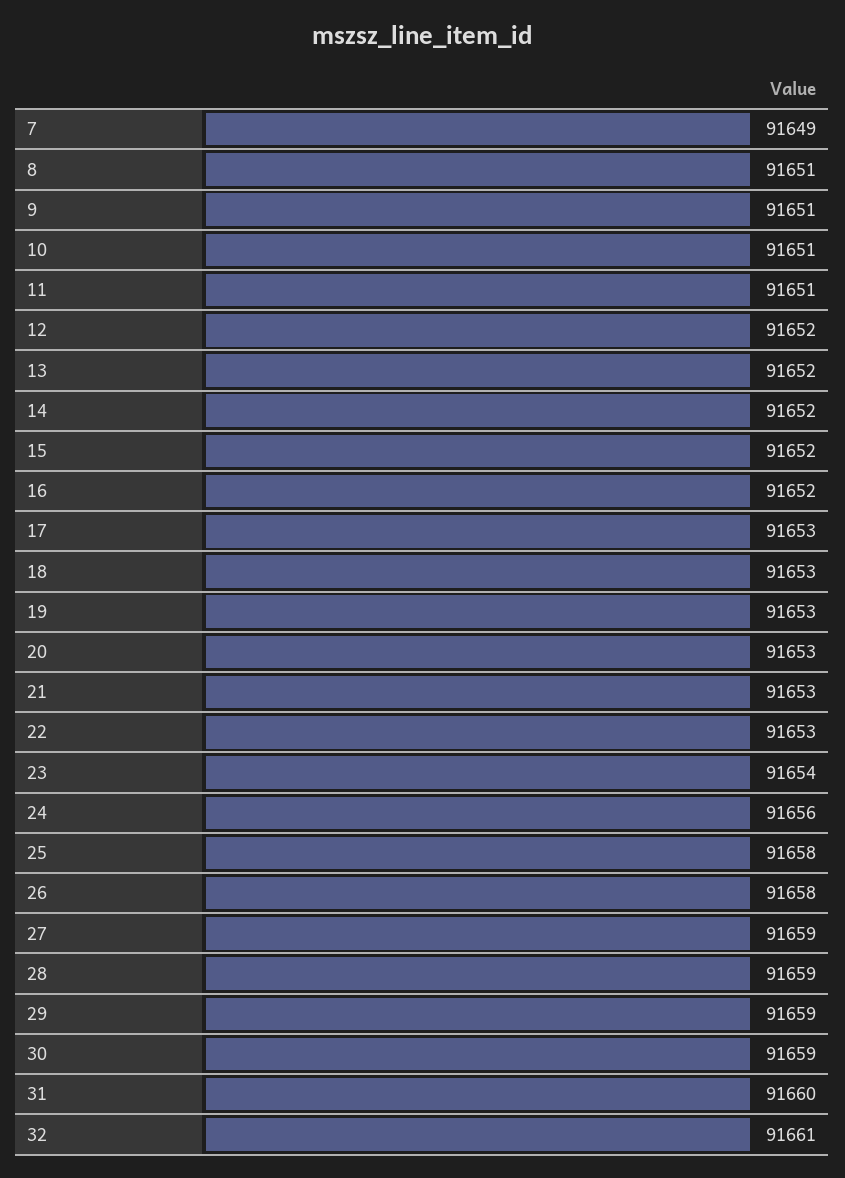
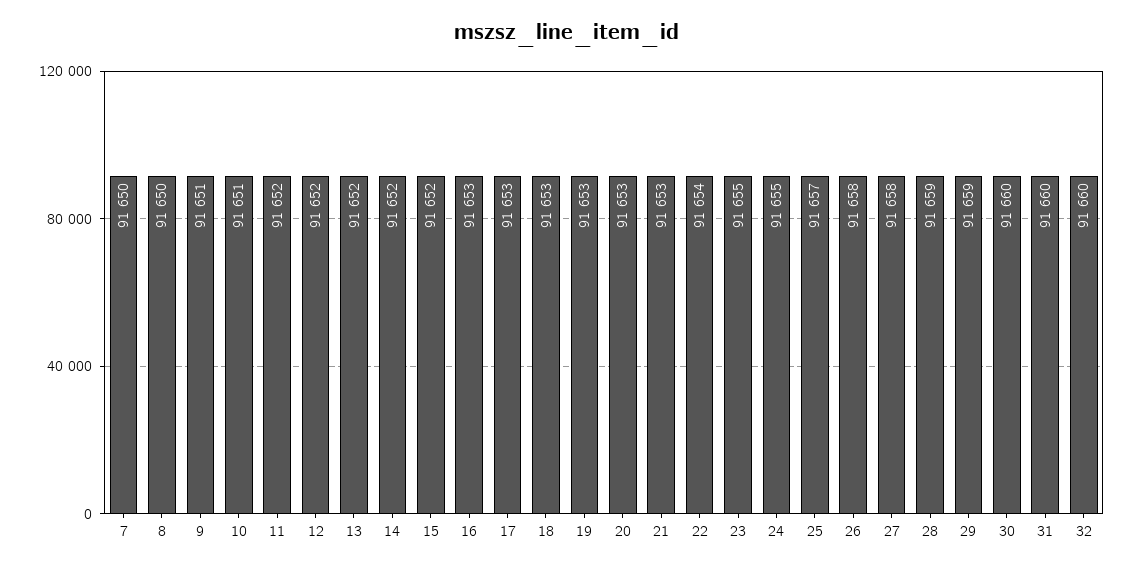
  {
-   "7": 91649,
+   "7": 91650,
-   "8": 91651,
+   "8": 91650,
    "9": 91651,
    "10": 91651,
-   "11": 91651,
+   "11": 91652,
    "12": 91652,
    "13": 91652,
    "14": 91652,
    "15": 91652,
-   "16": 91652,
+   "16": 91653,
    "17": 91653,
    "18": 91653,
    "19": 91653,
    "20": 91653,
    "21": 91653,
-   "22": 91653,
+   "22": 91654,
-   "23": 91654,
+   "23": 91655,
-   "24": 91656,
+   "24": 91655,
-   "25": 91658,
+   "25": 91657,
    "26": 91658,
-   "27": 91659,
+   "27": 91658,
    "28": 91659,
    "29": 91659,
-   "30": 91659,
+   "30": 91660,
    "31": 91660,
-   "32": 91661
+   "32": 91660
  }

